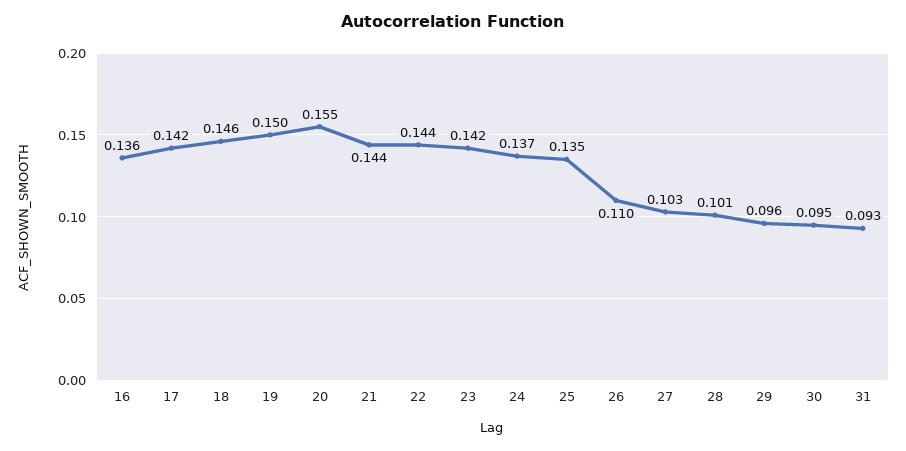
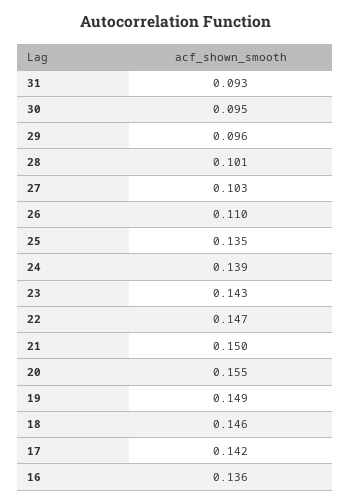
  {
    "16": 0.136,
    "17": 0.142,
    "18": 0.146,
-   "19": 0.15,
+   "19": 0.149,
    "20": 0.155,
-   "21": 0.144,
+   "21": 0.15,
-   "22": 0.144,
+   "22": 0.147,
-   "23": 0.142,
+   "23": 0.143,
-   "24": 0.137,
+   "24": 0.139,
    "25": 0.135,
    "26": 0.11,
    "27": 0.103,
    "28": 0.101,
    "29": 0.096,
    "30": 0.095,
    "31": 0.093
  }

